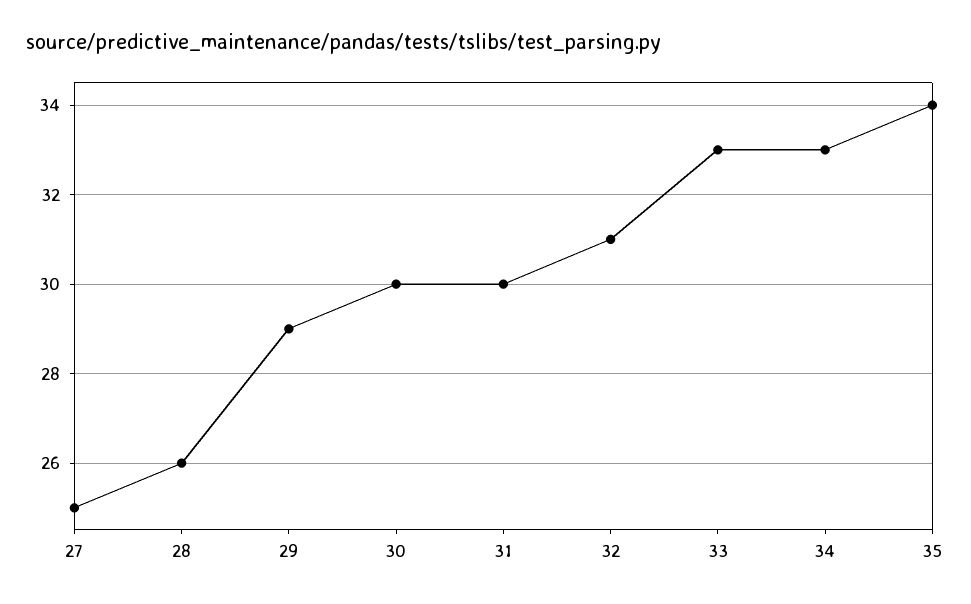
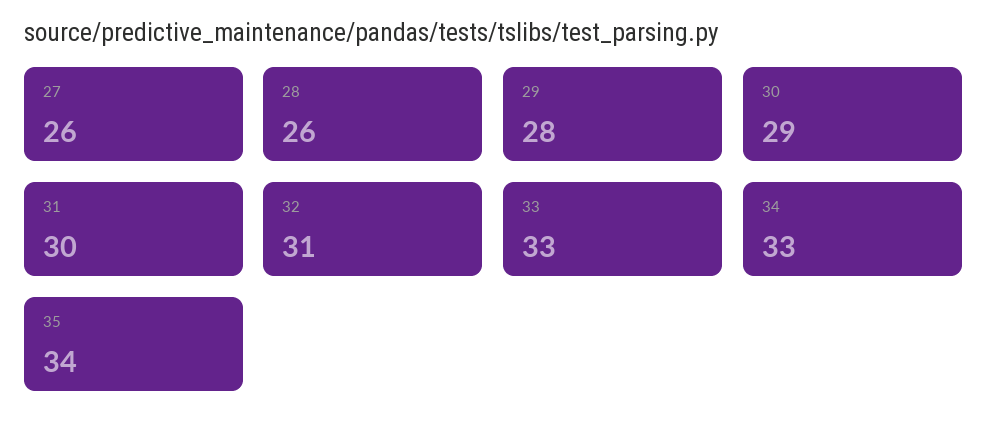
  {
-   "27": 25,
+   "27": 26,
    "28": 26,
-   "29": 29,
+   "29": 28,
-   "30": 30,
+   "30": 29,
    "31": 30,
    "32": 31,
    "33": 33,
    "34": 33,
    "35": 34
  }

